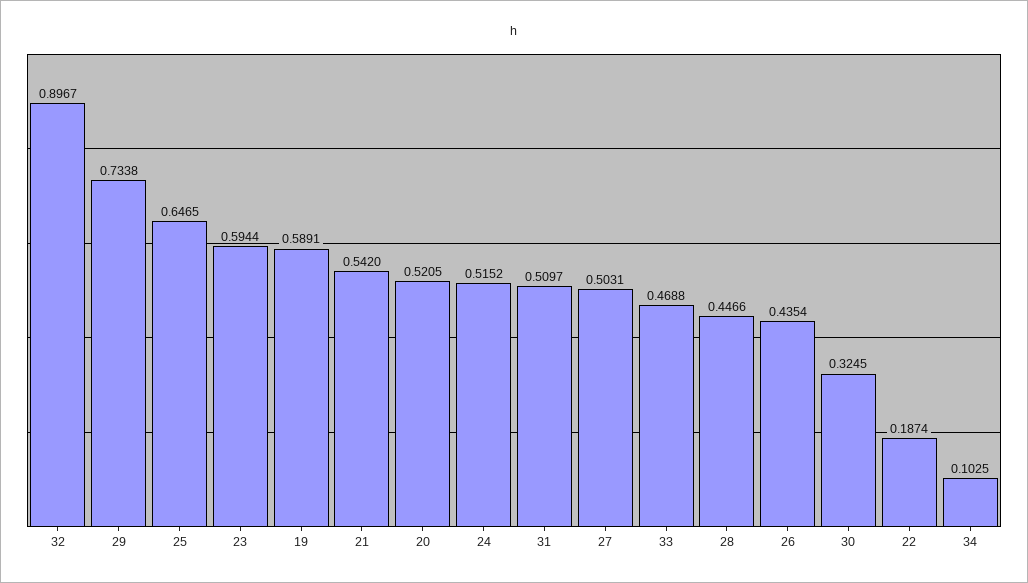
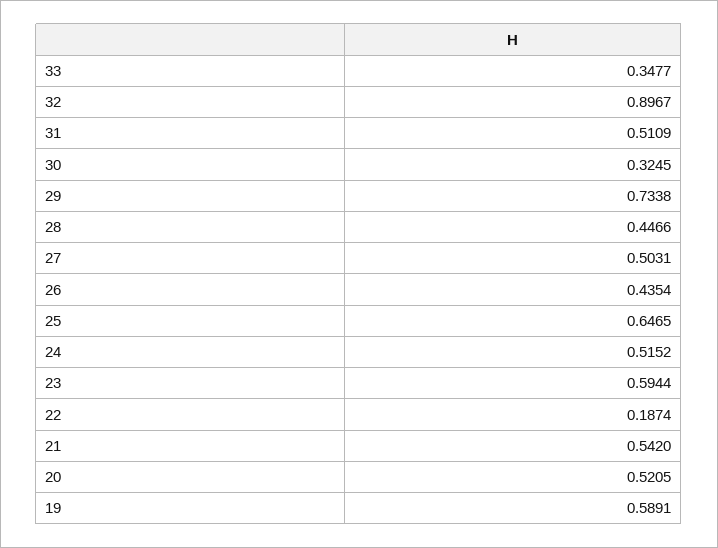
  {
    "32": 0.8967,
    "29": 0.7338,
    "25": 0.6465,
    "23": 0.5944,
    "19": 0.5891,
    "21": 0.542,
    "20": 0.5205,
    "24": 0.5152,
-   "31": 0.5097,
+   "31": 0.5109,
    "27": 0.5031,
-   "33": 0.4688,
+   "33": 0.3477,
    "28": 0.4466,
    "26": 0.4354,
    "30": 0.3245,
-   "22": 0.1874,
+   "22": 0.1874
-   "34": 0.1025
  }

